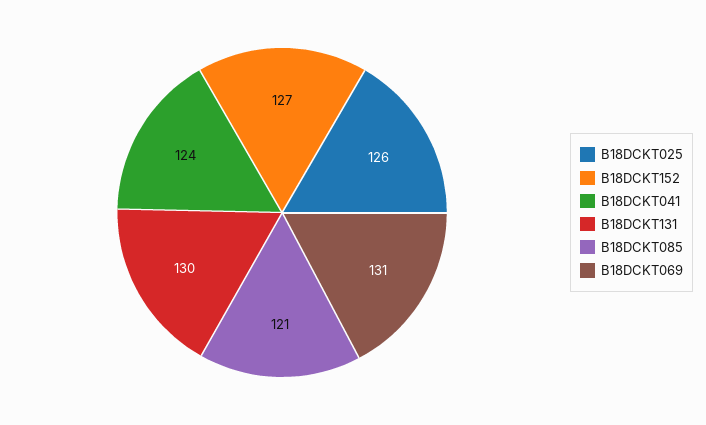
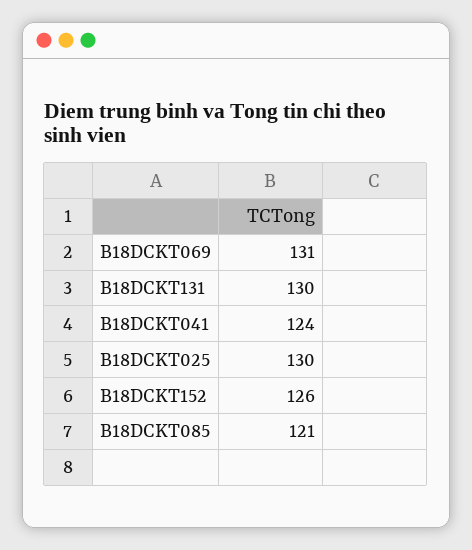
  {
-   "B18DCKT025": 126,
+   "B18DCKT025": 130,
-   "B18DCKT152": 127,
+   "B18DCKT152": 126,
    "B18DCKT041": 124,
    "B18DCKT131": 130,
    "B18DCKT085": 121,
    "B18DCKT069": 131
  }

